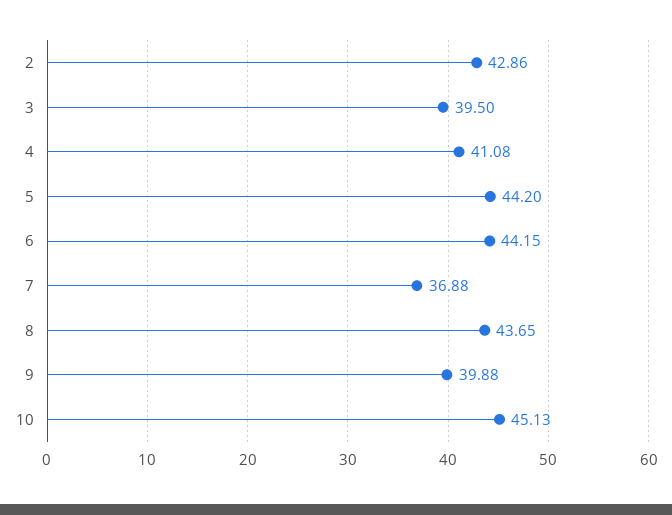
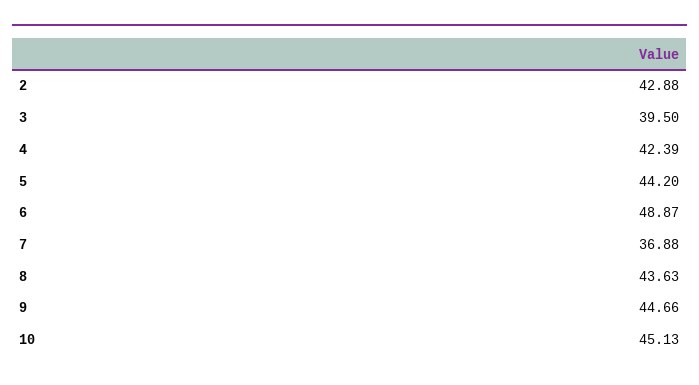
  {
-   "2": 42.86,
+   "2": 42.88,
    "3": 39.5,
-   "4": 41.08,
+   "4": 42.39,
    "5": 44.2,
-   "6": 44.15,
+   "6": 48.87,
    "7": 36.88,
-   "8": 43.65,
+   "8": 43.63,
-   "9": 39.88,
+   "9": 44.66,
    "10": 45.13
  }

